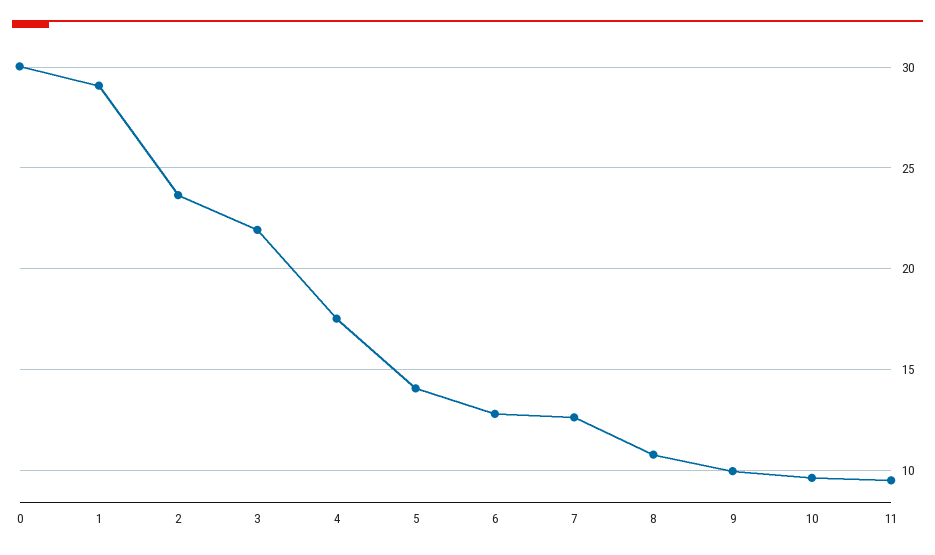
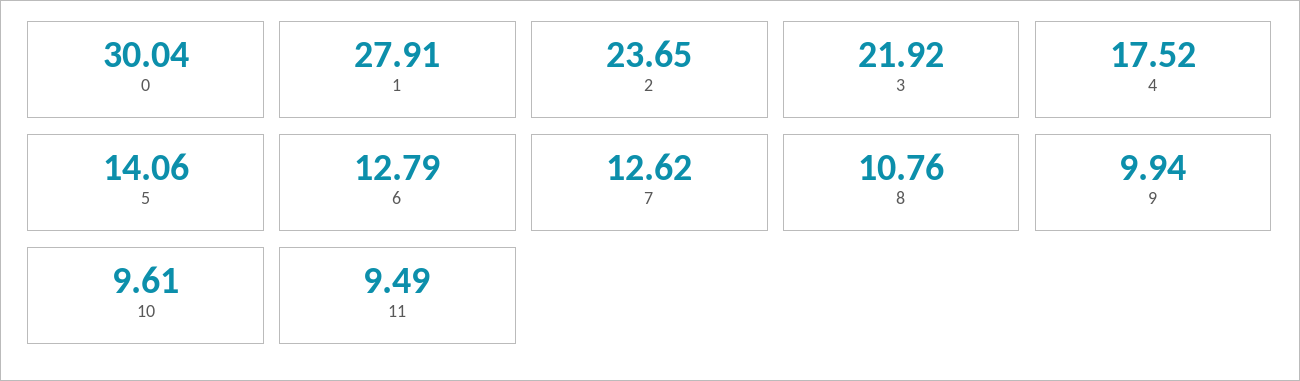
  {
    "0": 30.04,
-   "1": 29,
+   "1": 27.91,
    "2": 23.65,
    "3": 21.92,
    "4": 17.52,
    "5": 14.06,
    "6": 12.79,
    "7": 12.62,
    "8": 10.76,
    "9": 9.94,
    "10": 9.61,
    "11": 9.49
  }

